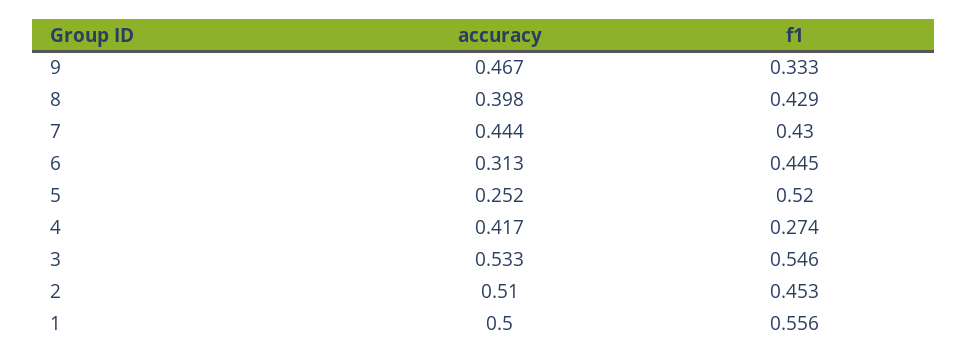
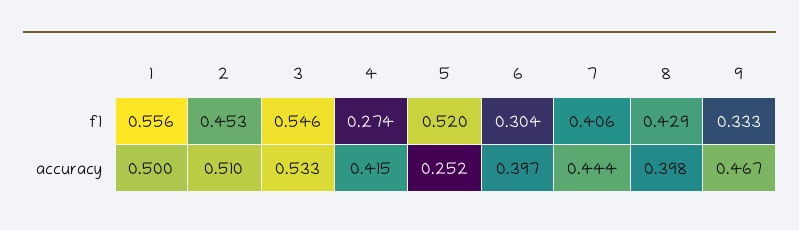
  {
    "accuracy": {
      "9": 0.467,
      "8": 0.398,
      "7": 0.444,
-     "6": 0.313,
+     "6": 0.397,
      "5": 0.252,
-     "4": 0.417,
+     "4": 0.415,
      "3": 0.533,
      "2": 0.51,
      "1": 0.5
    },
    "f1": {
      "9": 0.333,
      "8": 0.429,
-     "7": 0.43,
+     "7": 0.406,
-     "6": 0.445,
+     "6": 0.304,
      "5": 0.52,
      "4": 0.274,
      "3": 0.546,
      "2": 0.453,
      "1": 0.556
    }
  }

